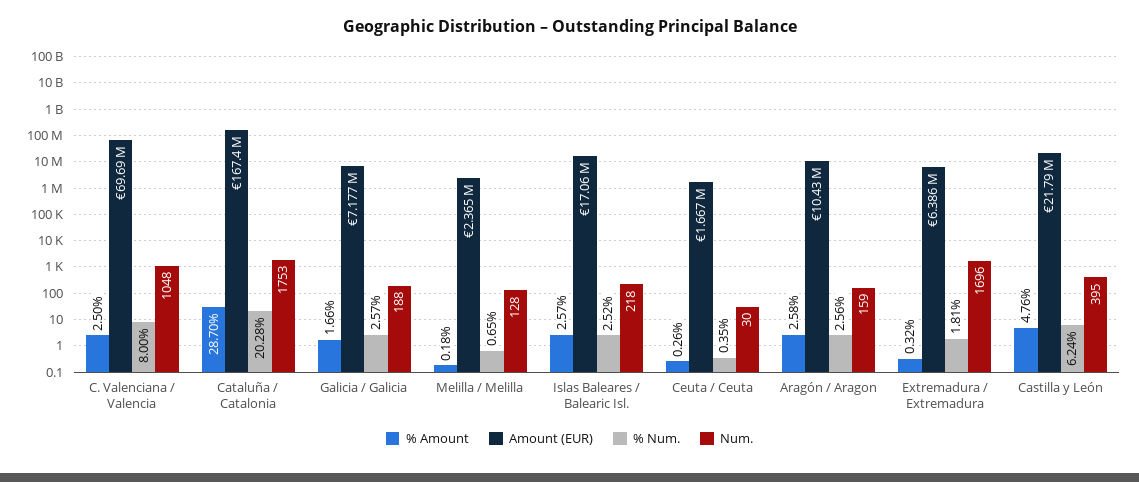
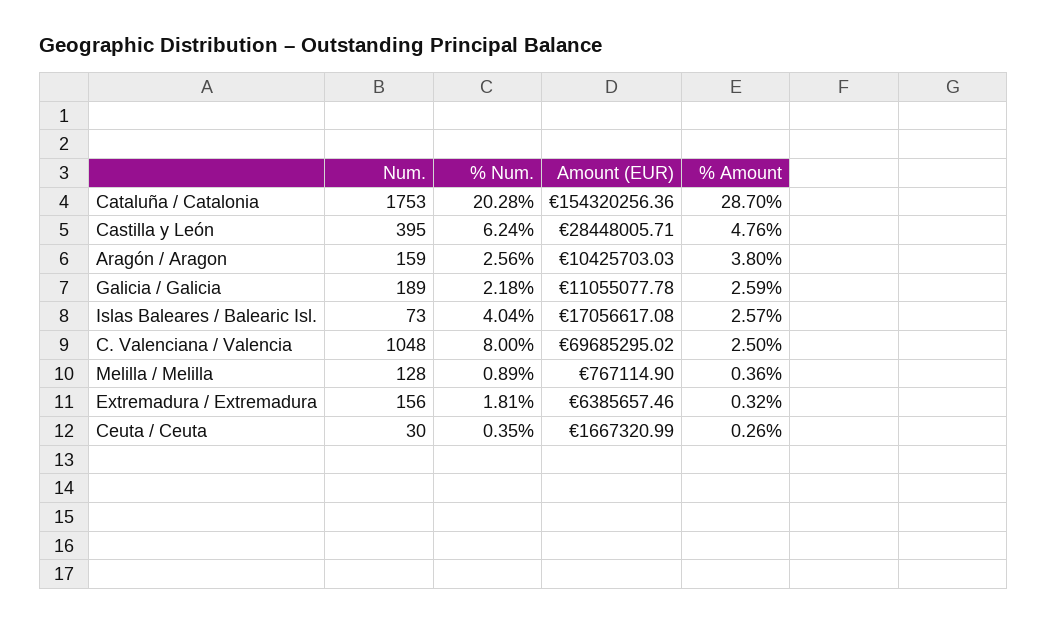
  {
    "% Amount": {
      "C. Valenciana / Valencia": 2.5,
      "Cataluña / Catalonia": 28.7,
-     "Galicia / Galicia": 1.66,
+     "Galicia / Galicia": 2.59,
-     "Melilla / Melilla": 0.18,
+     "Melilla / Melilla": 0.36,
      "Islas Baleares / Balearic Isl.": 2.57,
      "Ceuta / Ceuta": 0.26,
-     "Aragón / Aragon": 2.58,
+     "Aragón / Aragon": 3.8,
      "Extremadura / Extremadura": 0.32,
      "Castilla y León": 4.76
    },
    "Amount (EUR)": {
      "C. Valenciana / Valencia": 69685295.02,
-     "Cataluña / Catalonia": 167400000,
+     "Cataluña / Catalonia": 154320256.36,
-     "Galicia / Galicia": 7177000,
+     "Galicia / Galicia": 11055077.78,
-     "Melilla / Melilla": 2365000,
+     "Melilla / Melilla": 767114.9,
      "Islas Baleares / Balearic Isl.": 17056617.08,
      "Ceuta / Ceuta": 1667320.99,
      "Aragón / Aragon": 10425703.03,
      "Extremadura / Extremadura": 6385657.46,
-     "Castilla y León": 21790000
+     "Castilla y León": 28448005.71
    },
    "% Num.": {
      "C. Valenciana / Valencia": 8,
      "Cataluña / Catalonia": 20.28,
-     "Galicia / Galicia": 2.57,
+     "Galicia / Galicia": 2.18,
-     "Melilla / Melilla": 0.65,
+     "Melilla / Melilla": 0.89,
-     "Islas Baleares / Balearic Isl.": 2.52,
+     "Islas Baleares / Balearic Isl.": 4.04,
      "Ceuta / Ceuta": 0.35,
      "Aragón / Aragon": 2.56,
      "Extremadura / Extremadura": 1.81,
      "Castilla y León": 6.24
    },
    "Num.": {
      "C. Valenciana / Valencia": 1048,
      "Cataluña / Catalonia": 1753,
-     "Galicia / Galicia": 188,
+     "Galicia / Galicia": 189,
      "Melilla / Melilla": 128,
-     "Islas Baleares / Balearic Isl.": 218,
+     "Islas Baleares / Balearic Isl.": 73,
      "Ceuta / Ceuta": 30,
      "Aragón / Aragon": 159,
-     "Extremadura / Extremadura": 1696,
+     "Extremadura / Extremadura": 156,
      "Castilla y León": 395
    }
  }

